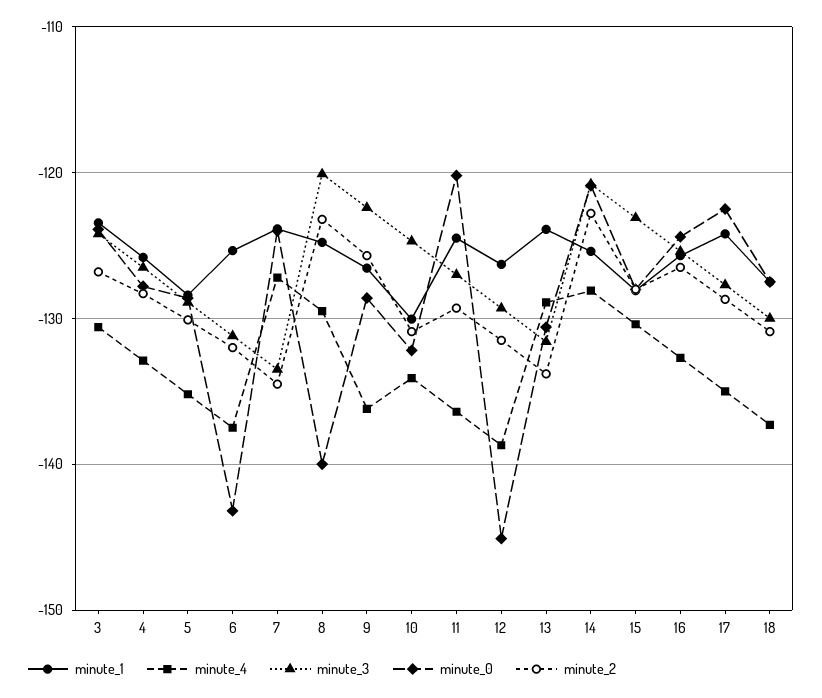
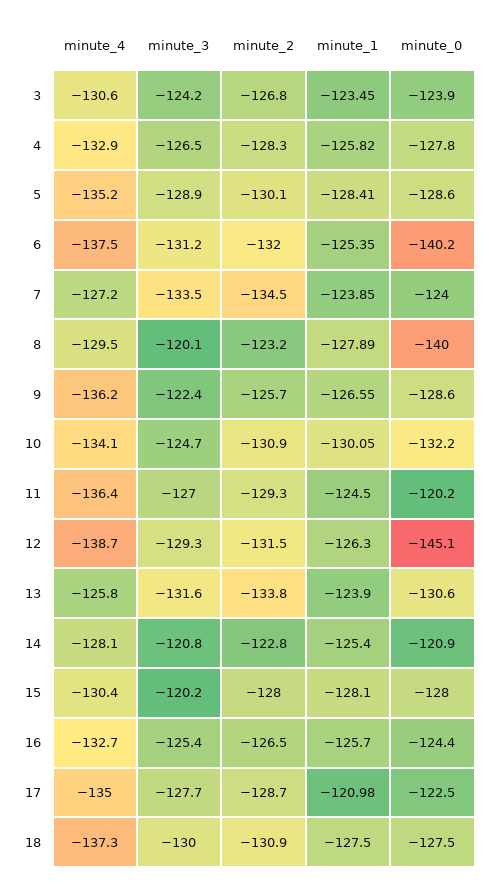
  {
    "minute_1": {
      "3": -123.45,
      "4": -125.82,
      "5": -128.41,
      "6": -125.35,
      "7": -123.85,
-     "8": -125,
+     "8": -127.89,
      "9": -126.55,
      "10": -130.05,
      "11": -124.5,
      "12": -126.3,
      "13": -123.9,
      "14": -125.4,
      "15": -128.1,
      "16": -125.7,
-     "17": -124,
+     "17": -120.98,
      "18": -127.5
    },
    "minute_4": {
      "3": -130.6,
      "4": -132.9,
      "5": -135.2,
      "6": -137.5,
      "7": -127.2,
      "8": -129.5,
      "9": -136.2,
      "10": -134.1,
      "11": -136.4,
      "12": -138.7,
-     "13": -129,
+     "13": -125.8,
      "14": -128.1,
      "15": -130.4,
      "16": -132.7,
      "17": -135,
      "18": -137.3
    },
    "minute_3": {
      "3": -124.2,
      "4": -126.5,
      "5": -128.9,
      "6": -131.2,
      "7": -133.5,
      "8": -120.1,
      "9": -122.4,
      "10": -124.7,
      "11": -127,
      "12": -129.3,
      "13": -131.6,
      "14": -120.8,
-     "15": -123,
+     "15": -120.2,
      "16": -125.4,
      "17": -127.7,
      "18": -130
    },
    "minute_0": {
      "3": -123.9,
      "4": -127.8,
      "5": -128.6,
-     "6": -143,
+     "6": -140.2,
      "7": -124,
      "8": -140,
      "9": -128.6,
      "10": -132.2,
      "11": -120.2,
      "12": -145.1,
      "13": -130.6,
      "14": -120.9,
      "15": -128,
      "16": -124.4,
      "17": -122.5,
      "18": -127.5
    },
    "minute_2": {
      "3": -126.8,
      "4": -128.3,
      "5": -130.1,
      "6": -132,
      "7": -134.5,
      "8": -123.2,
      "9": -125.7,
      "10": -130.9,
      "11": -129.3,
      "12": -131.5,
      "13": -133.8,
      "14": -122.8,
      "15": -128,
      "16": -126.5,
      "17": -128.7,
      "18": -130.9
    }
  }

